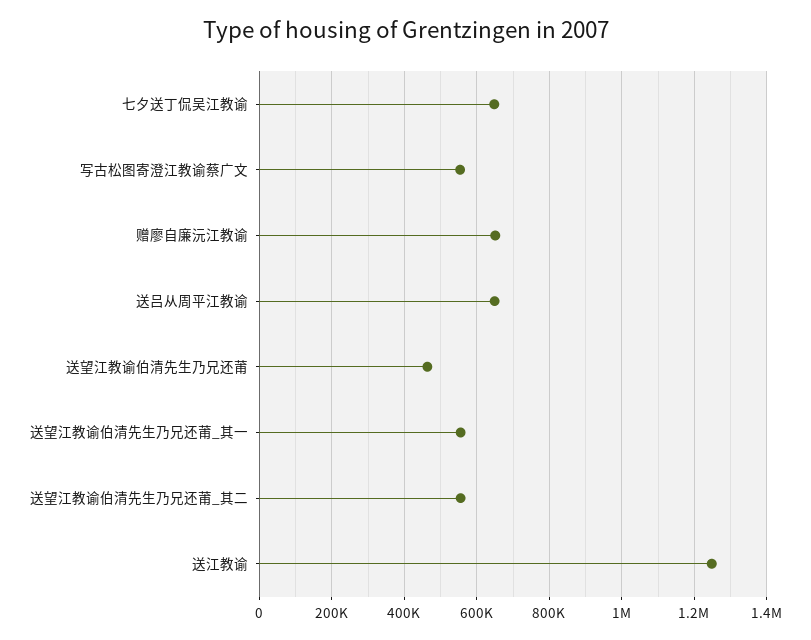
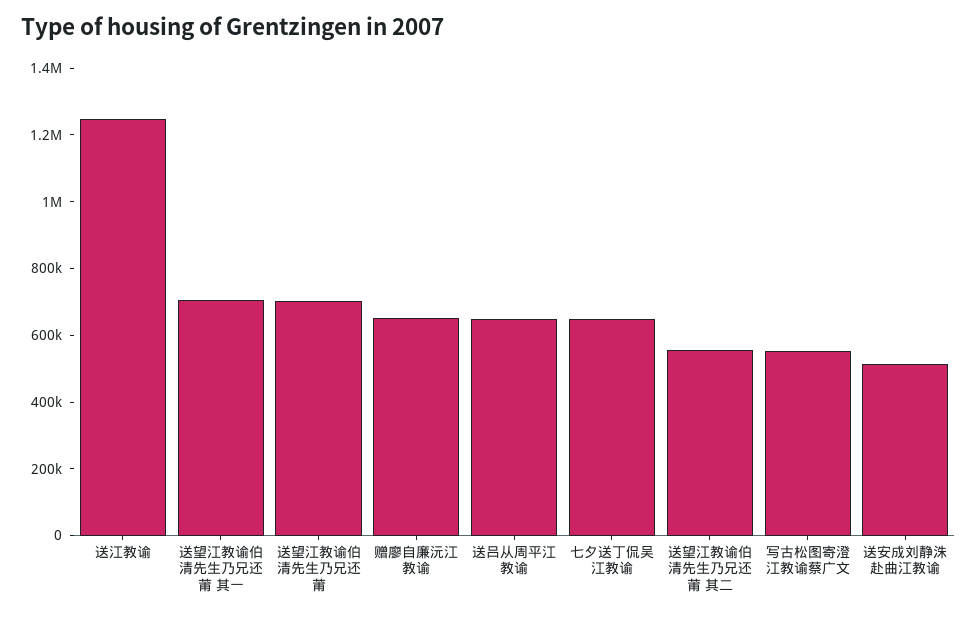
  {
    "七夕送丁侃吴江教谕": 640000,
    "写古松图寄澄江教谕蔡广文": 560000,
    "赠廖自廉沅江教谕": 660000,
    "送吕从周平江教谕": 640000,
-   "送望江教谕伯清先生乃兄还莆": 460000,
+   "送望江教谕伯清先生乃兄还莆": 700000,
-   "送望江教谕伯清先生乃兄还莆_其一": 560000,
+   "送望江教谕伯清先生乃兄还莆_其一": 700000,
    "送望江教谕伯清先生乃兄还莆_其二": 560000,
-   "送江教谕": 1240000
+   "送江教谕": 1240000,
+   "送安成刘静洙赴曲江教谕": 500000
  }

